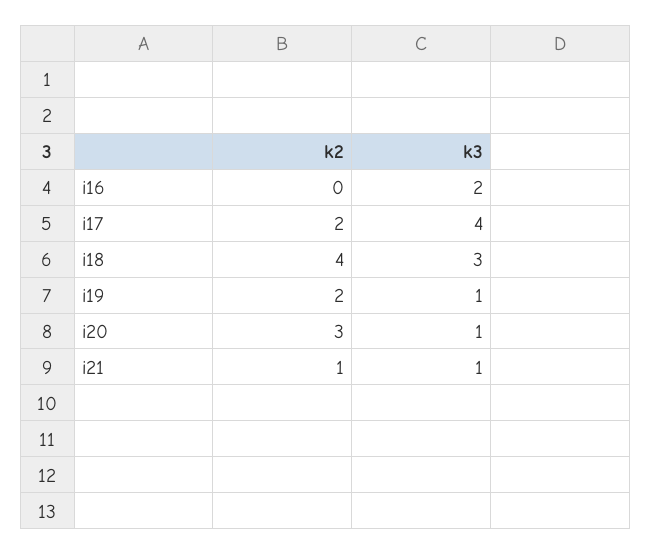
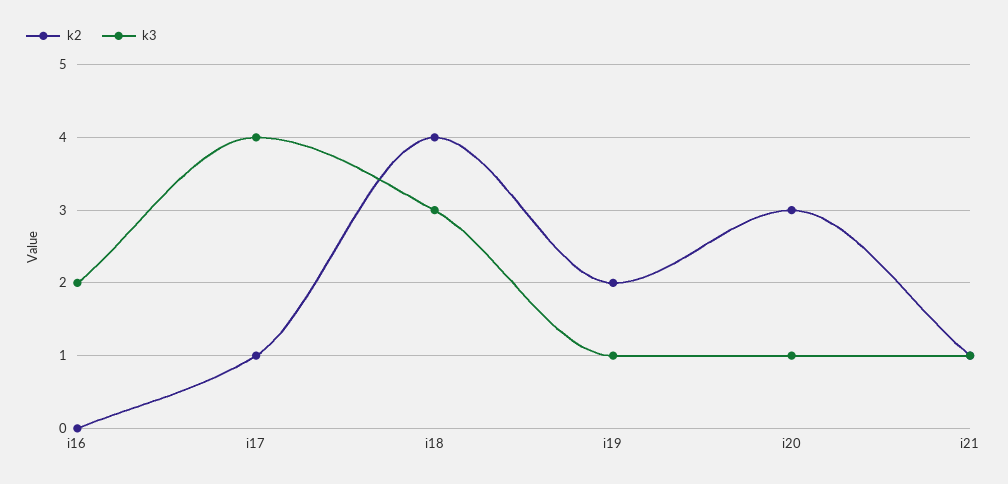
  {
    "k2": {
      "i16": 0,
-     "i17": 2,
+     "i17": 1,
      "i18": 4,
      "i19": 2,
      "i20": 3,
      "i21": 1
    },
    "k3": {
      "i16": 2,
      "i17": 4,
      "i18": 3,
      "i19": 1,
      "i20": 1,
      "i21": 1
    }
  }

